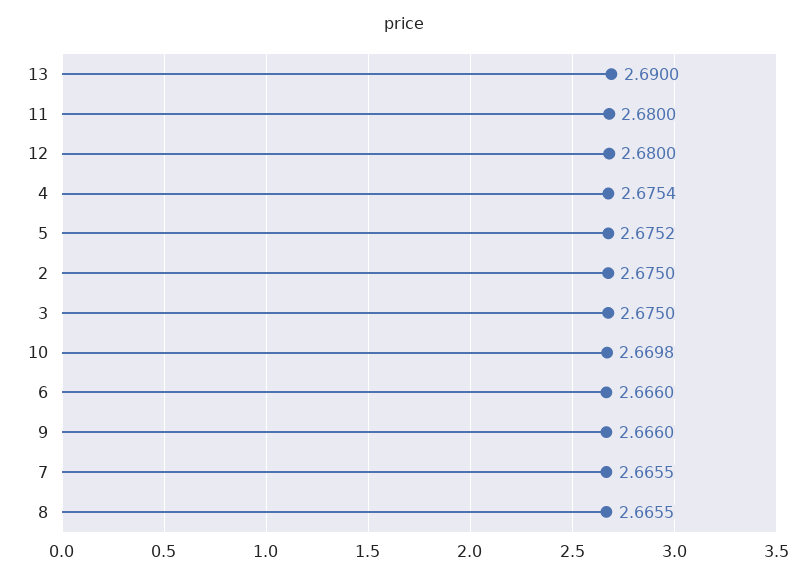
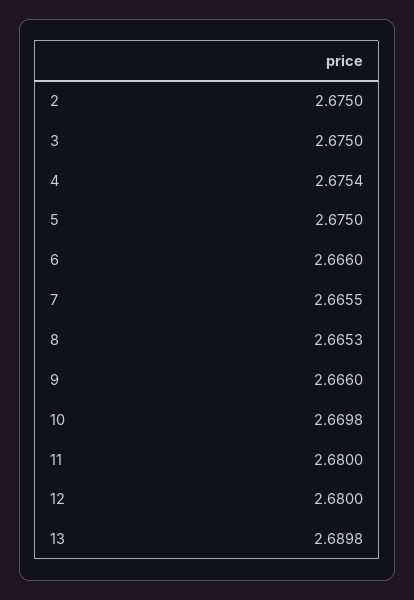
  {
-   "13": 2.69,
+   "13": 2.6898,
    "11": 2.68,
    "12": 2.68,
    "4": 2.6754,
-   "5": 2.6752,
+   "5": 2.675,
    "2": 2.675,
    "3": 2.675,
    "10": 2.6698,
    "6": 2.666,
    "9": 2.666,
    "7": 2.6655,
-   "8": 2.6655
+   "8": 2.6653
  }

